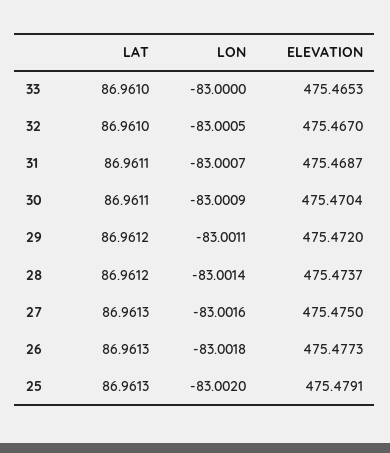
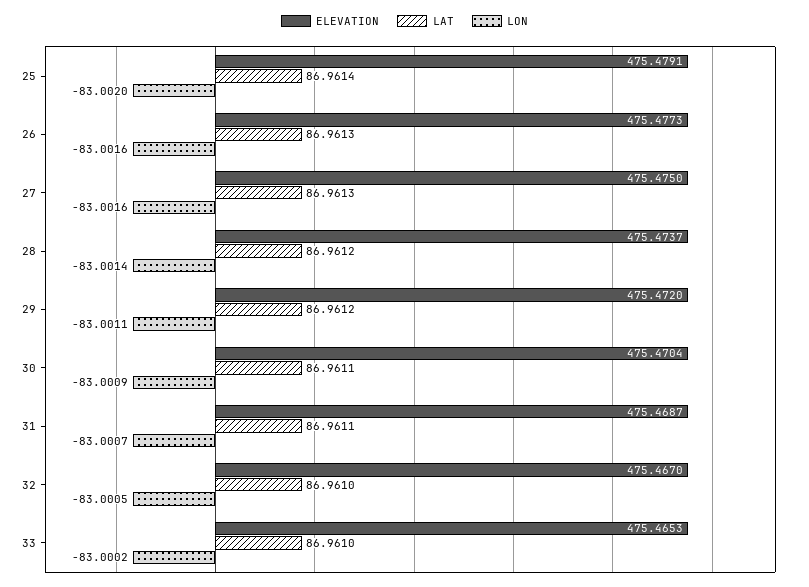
  {
    "LAT": {
      "33": 86.961,
      "32": 86.961,
      "31": 86.9611,
      "30": 86.9611,
      "29": 86.9612,
      "28": 86.9612,
      "27": 86.9613,
      "26": 86.9613,
-     "25": 86.9613
+     "25": 86.9614
    },
    "LON": {
-     "33": -83,
+     "33": -83.0002,
      "32": -83.0005,
      "31": -83.0007,
      "30": -83.0009,
      "29": -83.0011,
      "28": -83.0014,
      "27": -83.0016,
-     "26": -83.0018,
+     "26": -83.0016,
      "25": -83.002
    },
    "ELEVATION": {
      "33": 475.4653,
      "32": 475.467,
      "31": 475.4687,
      "30": 475.4704,
      "29": 475.472,
      "28": 475.4737,
      "27": 475.475,
      "26": 475.4773,
      "25": 475.4791
    }
  }

